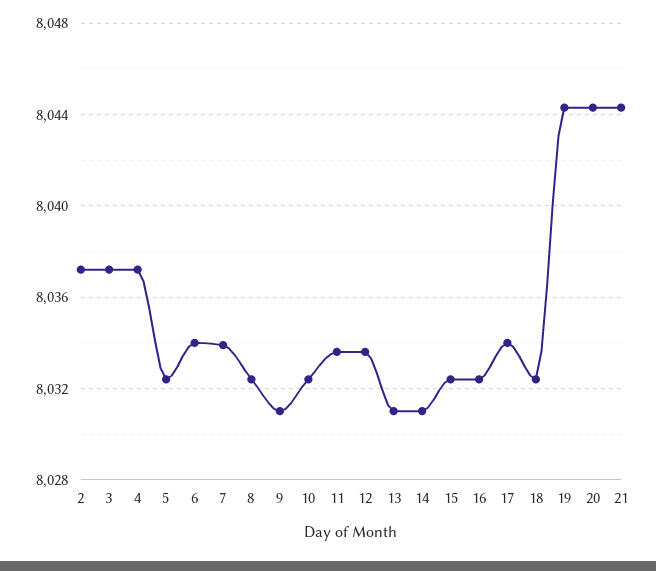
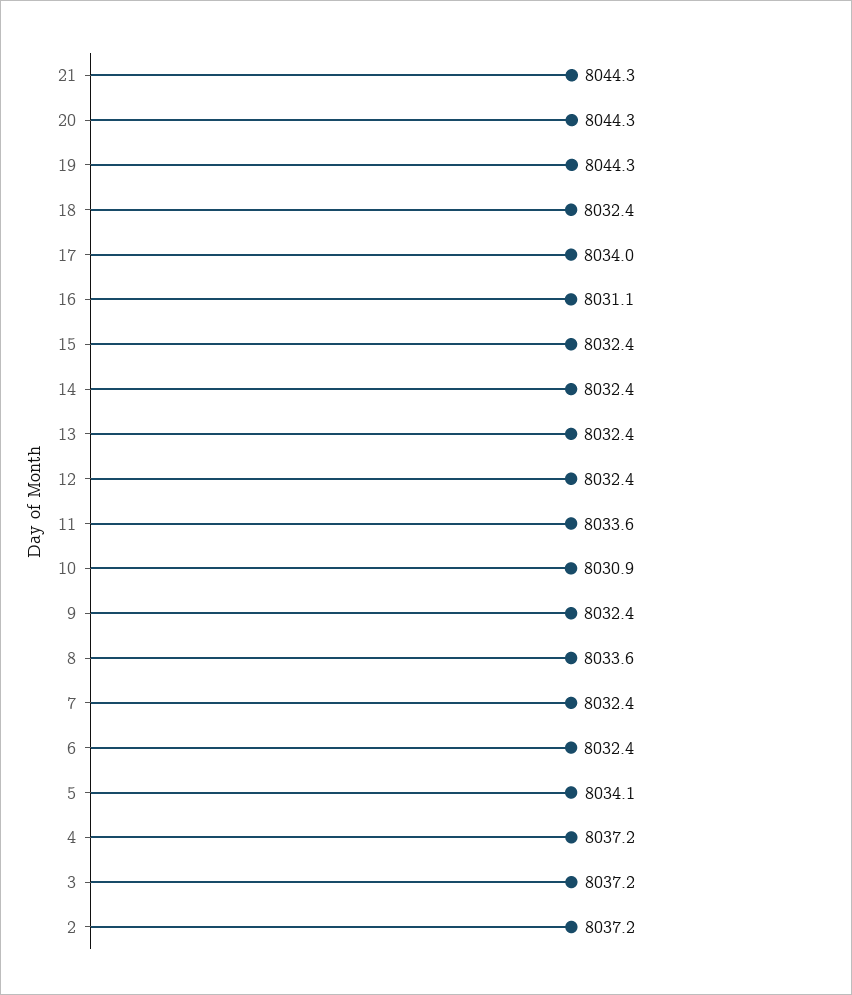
  {
    "2": 8037.2,
    "3": 8037.2,
    "4": 8037.2,
-   "5": 8032.5,
+   "5": 8034.1,
-   "6": 8034,
+   "6": 8032.4,
-   "7": 8034,
+   "7": 8032.4,
-   "8": 8032.5,
+   "8": 8033.6,
-   "9": 8031,
+   "9": 8032.4,
-   "10": 8032.5,
+   "10": 8030.9,
    "11": 8033.6,
-   "12": 8033.5,
+   "12": 8032.4,
-   "13": 8031,
+   "13": 8032.4,
-   "14": 8031,
+   "14": 8032.4,
    "15": 8032.4,
-   "16": 8032.5,
+   "16": 8031.1,
    "17": 8034,
    "18": 8032.4,
    "19": 8044.3,
    "20": 8044.3,
    "21": 8044.3
  }

